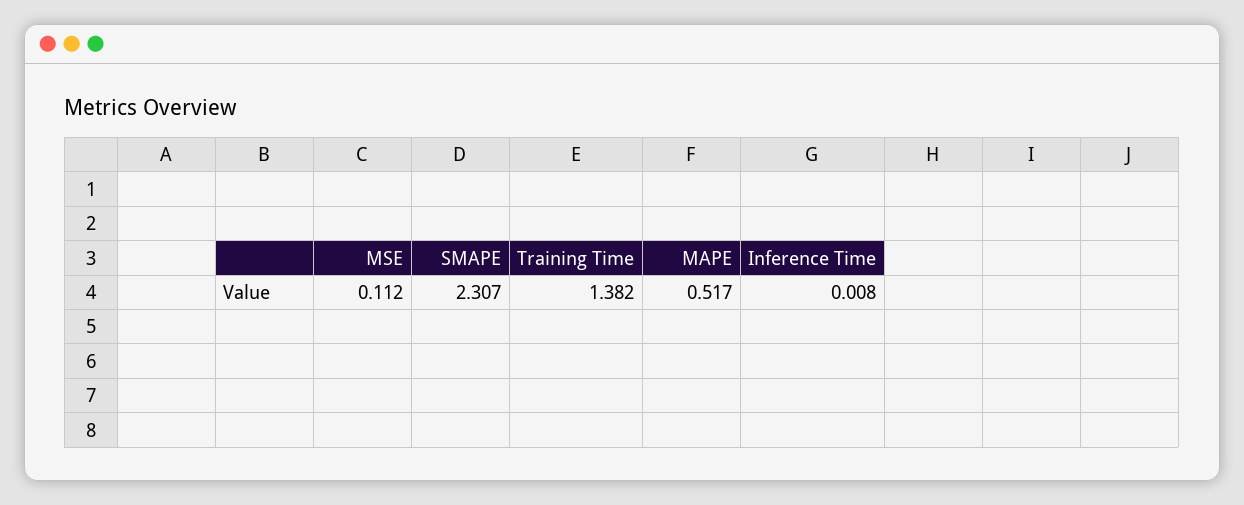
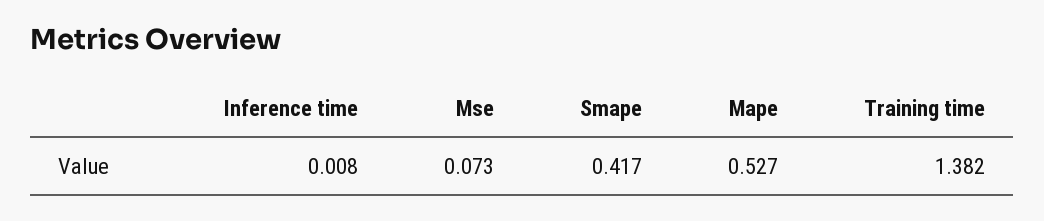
  {
-   "MSE": 0.112,
+   "MSE": 0.073,
-   "SMAPE": 2.307,
+   "SMAPE": 0.417,
    "Training Time": 1.382,
-   "MAPE": 0.517,
+   "MAPE": 0.527,
    "Inference Time": 0.008
  }

